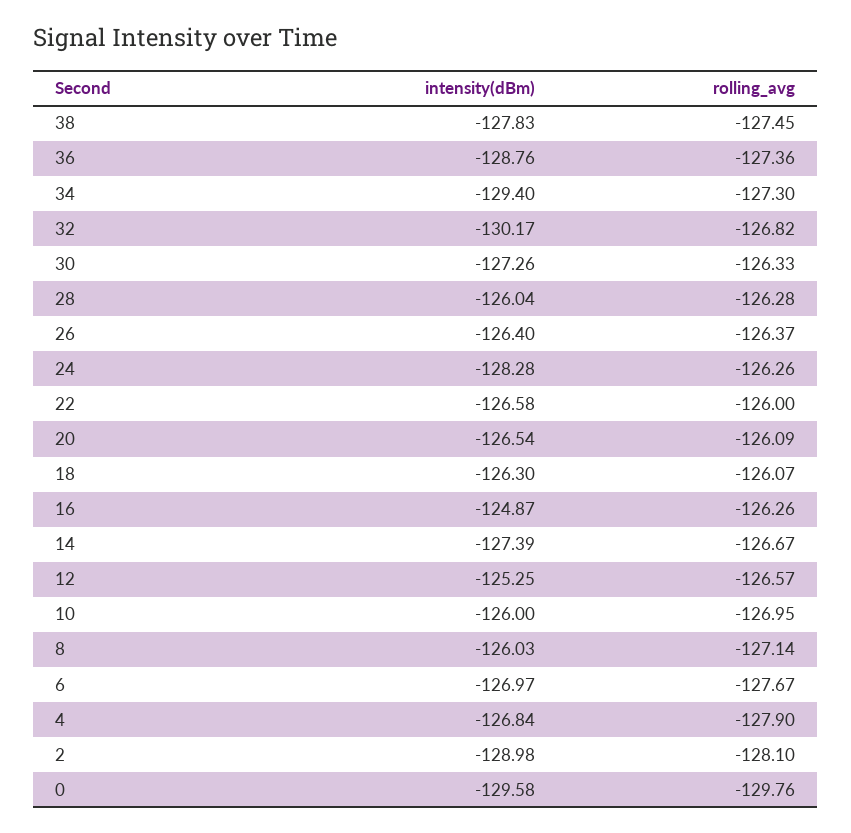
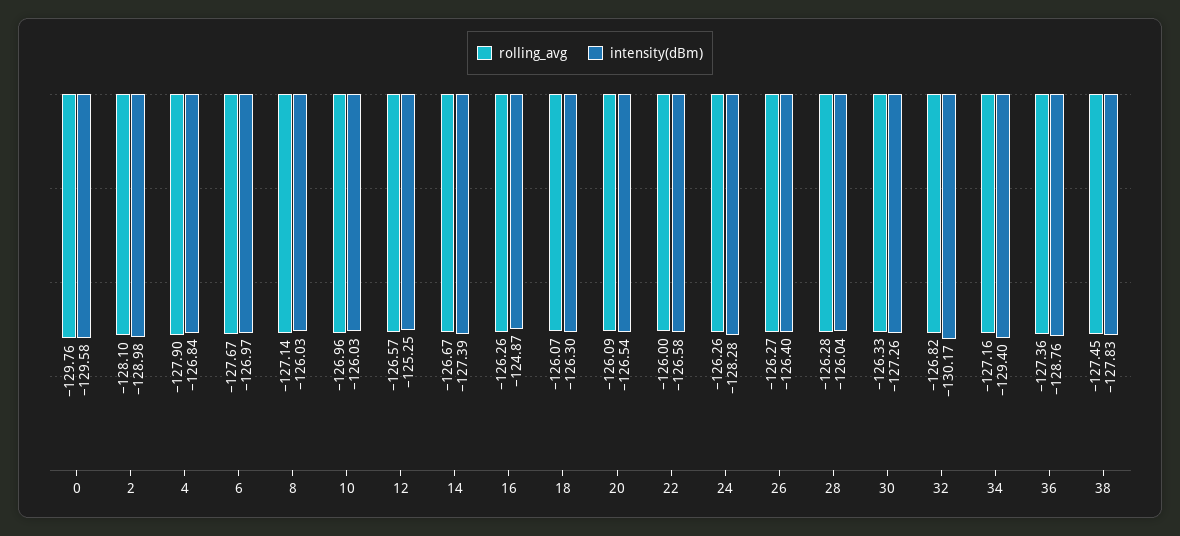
  {
    "intensity(dBm)": {
      "38": -127.83,
      "36": -128.76,
      "34": -129.4,
      "32": -130.17,
      "30": -127.26,
      "28": -126.04,
      "26": -126.4,
      "24": -128.28,
      "22": -126.58,
      "20": -126.54,
      "18": -126.3,
      "16": -124.87,
      "14": -127.39,
      "12": -125.25,
-     "10": -126,
+     "10": -126.03,
      "8": -126.03,
      "6": -126.97,
      "4": -126.84,
      "2": -128.98,
      "0": -129.58
    },
    "rolling_avg": {
      "38": -127.45,
      "36": -127.36,
-     "34": -127.3,
+     "34": -127.16,
      "32": -126.82,
      "30": -126.33,
      "28": -126.28,
-     "26": -126.37,
+     "26": -126.27,
      "24": -126.26,
      "22": -126,
      "20": -126.09,
      "18": -126.07,
      "16": -126.26,
      "14": -126.67,
      "12": -126.57,
-     "10": -126.95,
+     "10": -126.96,
      "8": -127.14,
      "6": -127.67,
      "4": -127.9,
      "2": -128.1,
      "0": -129.76
    }
  }

